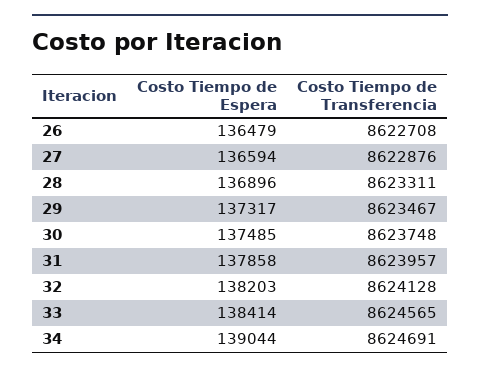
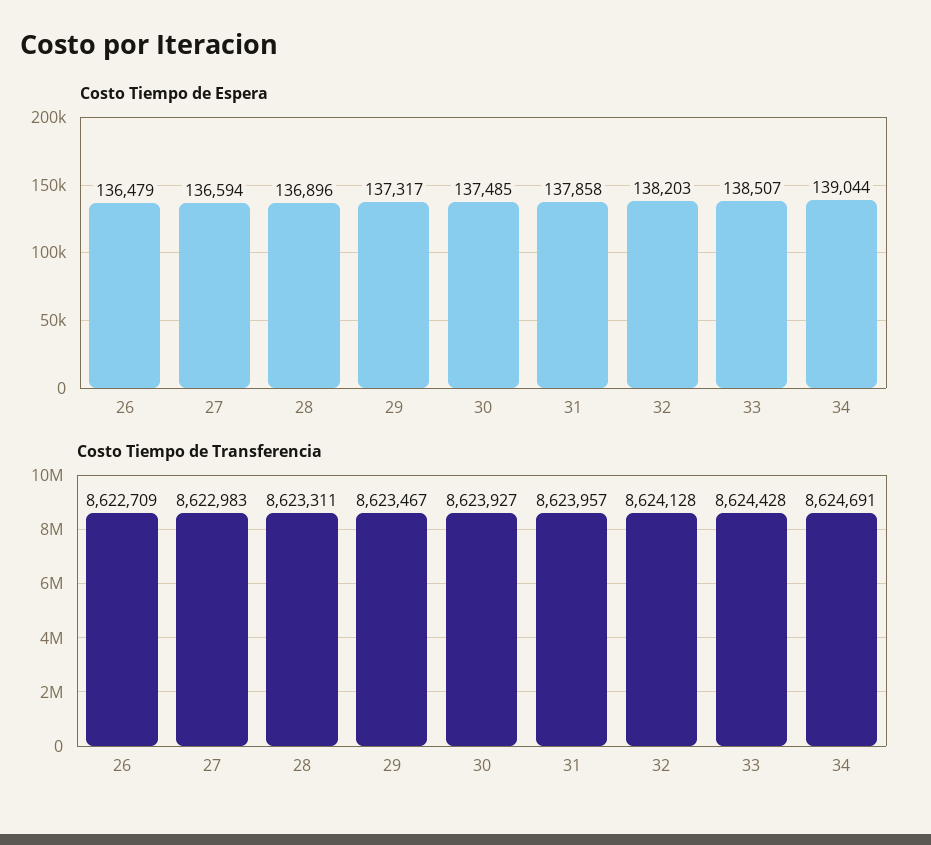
  {
    "Costo Tiempo de Espera": {
      "26": 136479,
      "27": 136594,
      "28": 136896,
      "29": 137317,
      "30": 137485,
      "31": 137858,
      "32": 138203,
-     "33": 138414,
+     "33": 138507,
      "34": 139044
    },
    "Costo Tiempo de Transferencia": {
-     "26": 8622708,
+     "26": 8622709,
-     "27": 8622876,
+     "27": 8622983,
      "28": 8623311,
      "29": 8623467,
-     "30": 8623748,
+     "30": 8623927,
      "31": 8623957,
      "32": 8624128,
-     "33": 8624565,
+     "33": 8624428,
      "34": 8624691
    }
  }

